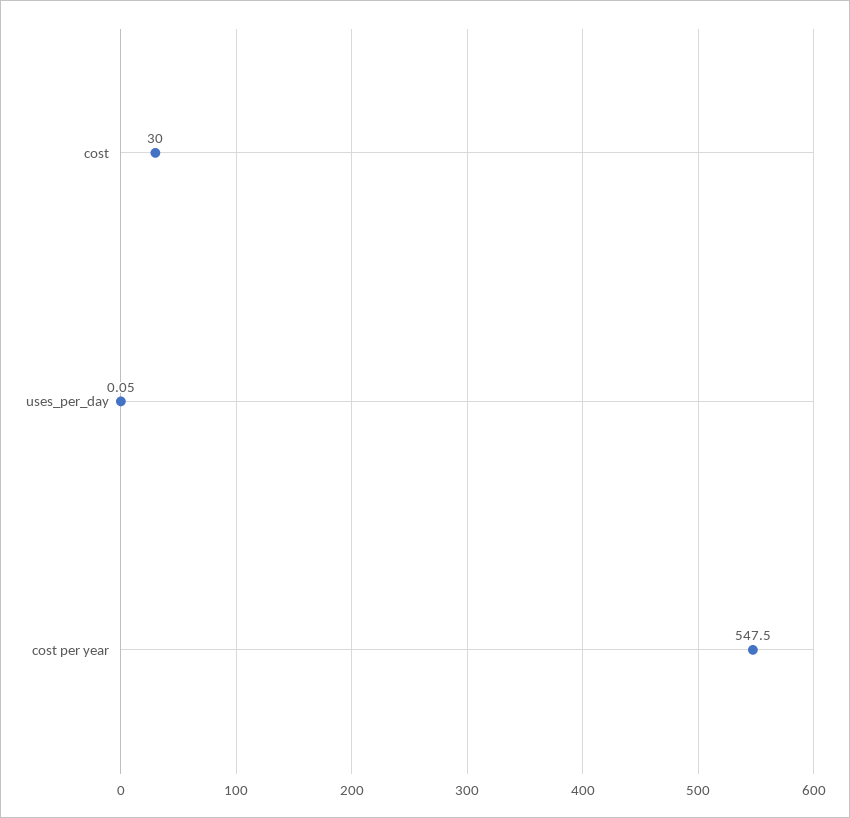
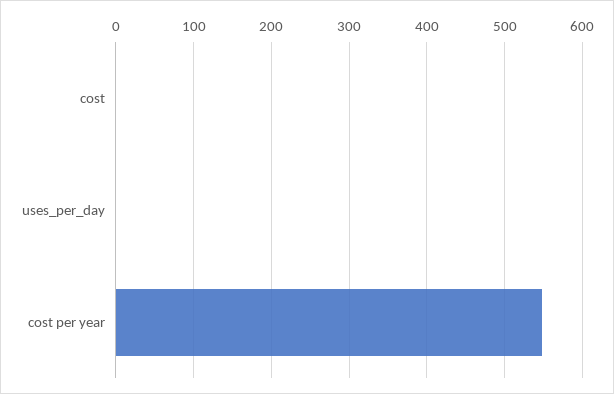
  {
-   "cost": 30,
+   "cost": 0,
    "uses_per_day": 0.05,
    "cost per year": 547.5
  }

